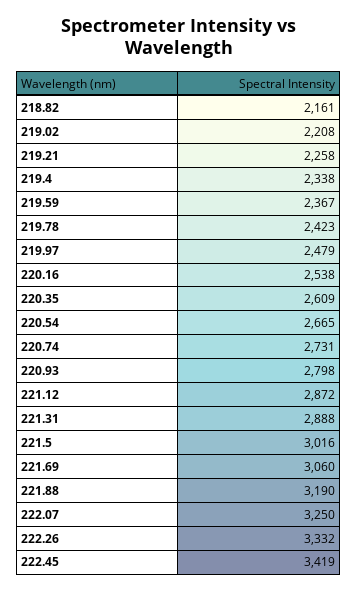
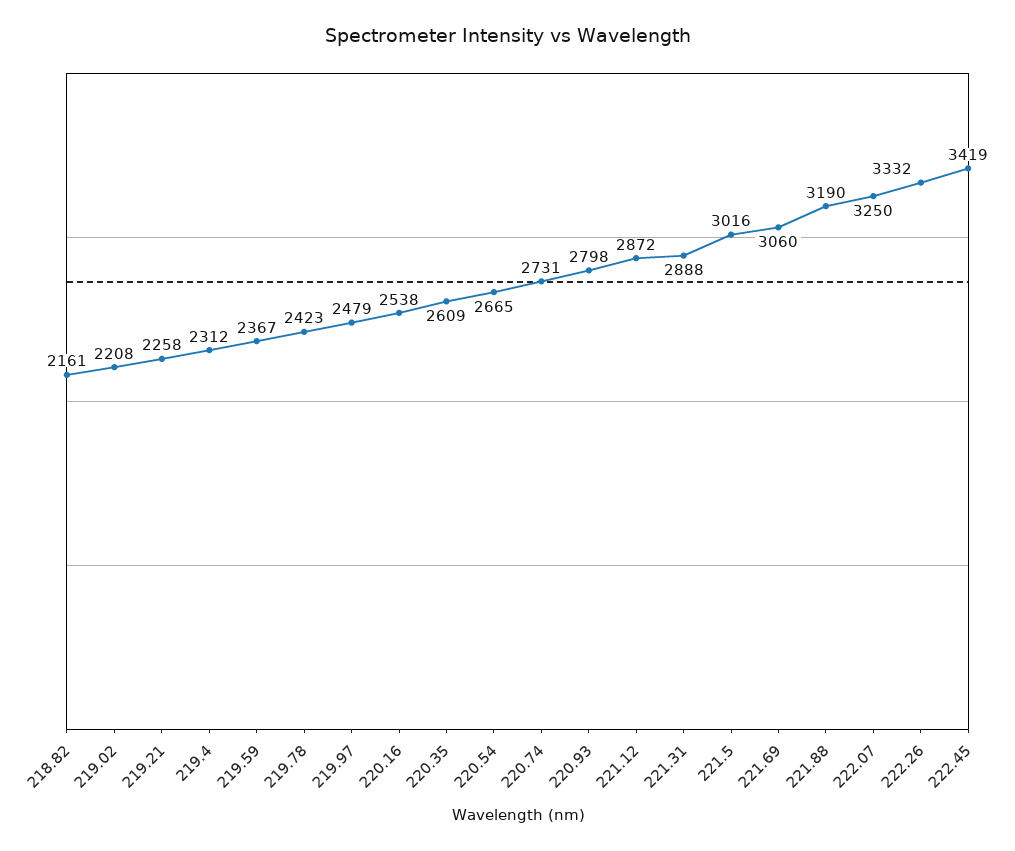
  {
    "218.82": 2161,
    "219.02": 2208,
    "219.21": 2258,
-   "219.4": 2338,
+   "219.4": 2312,
    "219.59": 2367,
    "219.78": 2423,
    "219.97": 2479,
    "220.16": 2538,
    "220.35": 2609,
    "220.54": 2665,
    "220.74": 2731,
    "220.93": 2798,
    "221.12": 2872,
    "221.31": 2888,
    "221.5": 3016,
    "221.69": 3060,
    "221.88": 3190,
    "222.07": 3250,
    "222.26": 3332,
    "222.45": 3419
  }

